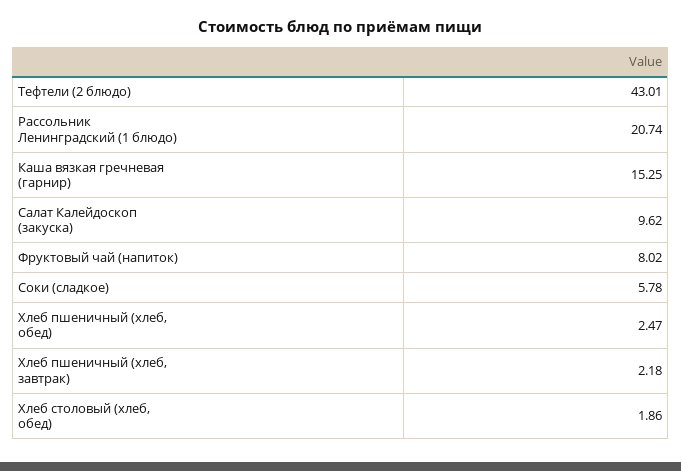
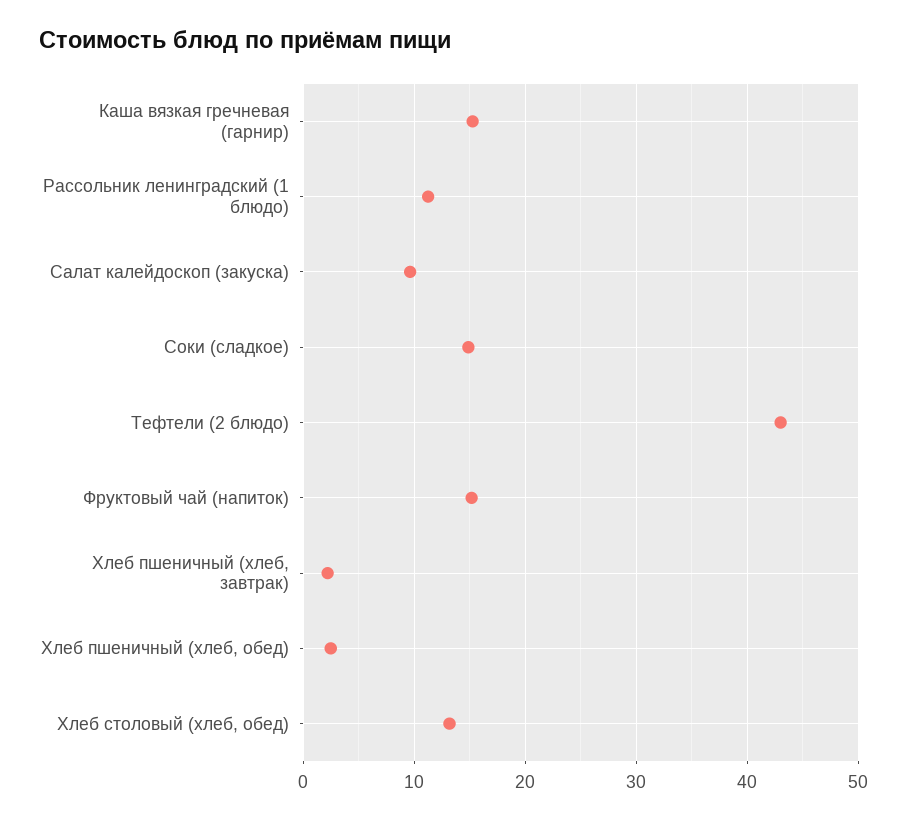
  {
    "Тефтели (2 блюдо)": 43.01,
-   "Рассольник Ленинградский (1 блюдо)": 20.74,
+   "Рассольник Ленинградский (1 блюдо)": 11,
    "Каша вязкая гречневая (гарнир)": 15.25,
    "Салат Калейдоскоп (закуска)": 9.62,
-   "Фруктовый чай (напиток)": 8.02,
+   "Фруктовый чай (напиток)": 15,
-   "Соки (сладкое)": 5.78,
+   "Соки (сладкое)": 15,
    "Хлеб пшеничный (хлеб, обед)": 2.47,
    "Хлеб пшеничный (хлеб, завтрак)": 2.18,
-   "Хлеб столовый (хлеб, обед)": 1.86
+   "Хлеб столовый (хлеб, обед)": 13
  }

